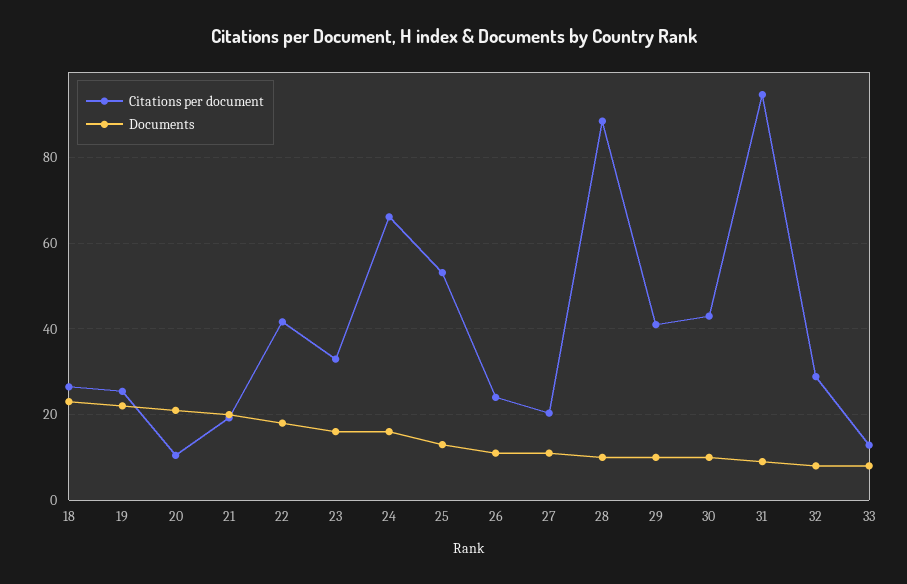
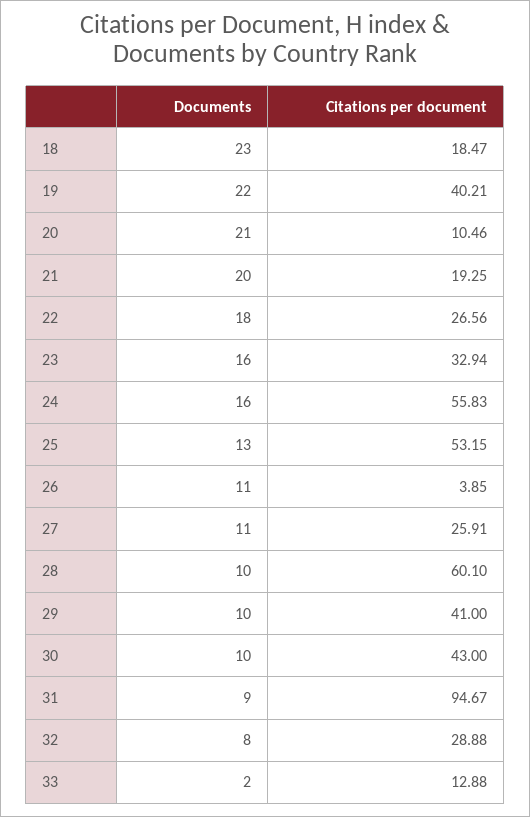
  {
    "Citations per document": {
-     "18": 26,
+     "18": 18.47,
-     "19": 26,
+     "19": 40.21,
      "20": 10.46,
      "21": 19.25,
-     "22": 42,
+     "22": 26.56,
      "23": 32.94,
-     "24": 66,
+     "24": 55.83,
      "25": 53.15,
-     "26": 24,
+     "26": 3.85,
-     "27": 20,
+     "27": 25.91,
-     "28": 88,
+     "28": 60.1,
      "29": 41,
      "30": 43,
      "31": 94.67,
      "32": 28.88,
      "33": 12.88
    },
    "Documents": {
      "18": 23,
      "19": 22,
      "20": 21,
      "21": 20,
      "22": 18,
      "23": 16,
      "24": 16,
      "25": 13,
      "26": 11,
      "27": 11,
      "28": 10,
      "29": 10,
      "30": 10,
      "31": 9,
      "32": 8,
-     "33": 8
+     "33": 2
    }
  }

